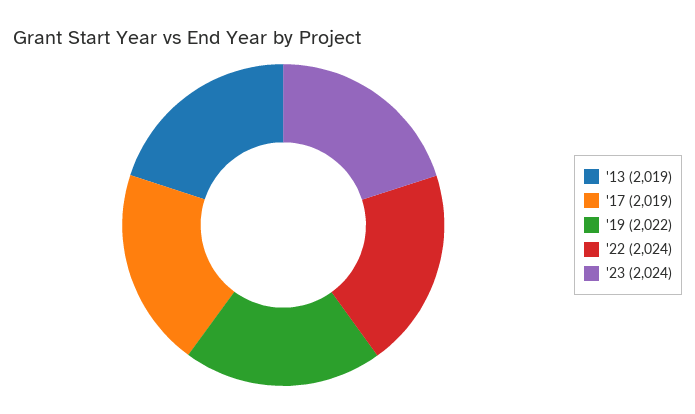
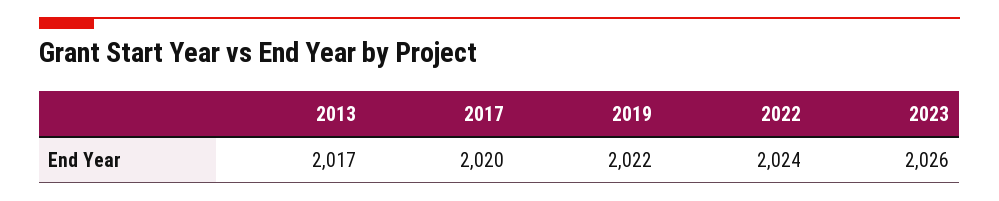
  {
-   "'13": 2019,
+   "'13": 2017,
-   "'17": 2019,
+   "'17": 2020,
    "'19": 2022,
    "'22": 2024,
-   "'23": 2024
+   "'23": 2026
  }

